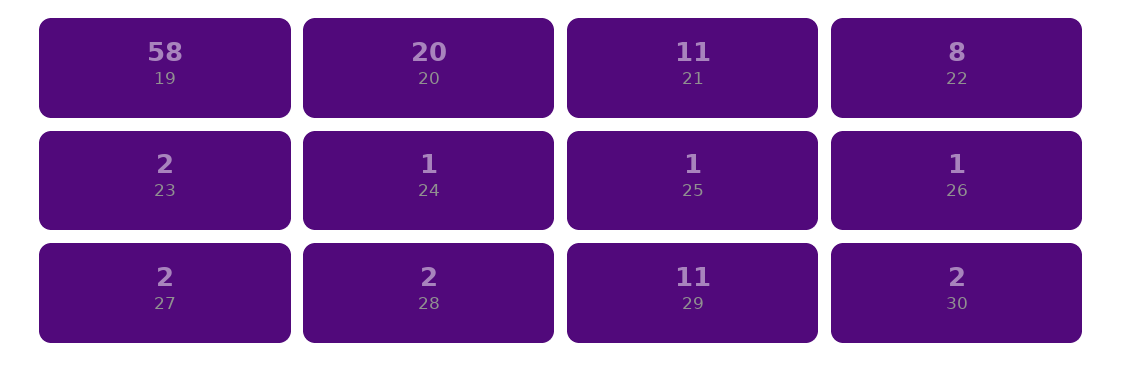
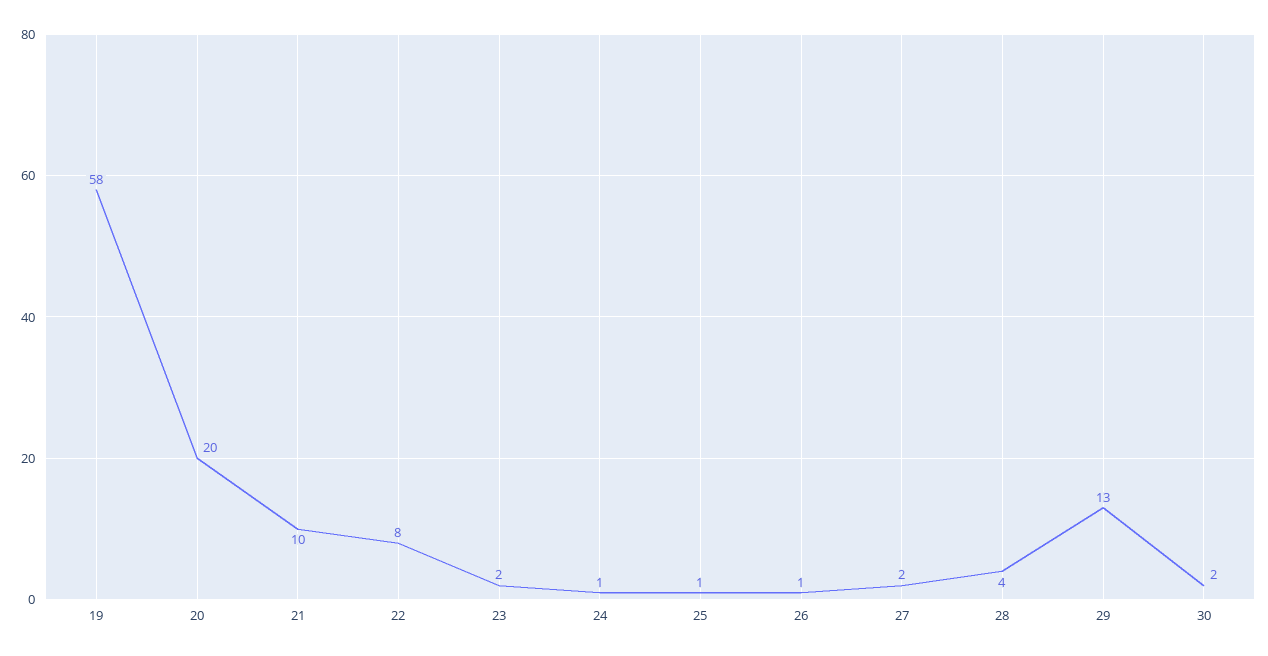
  {
    "19": 58,
    "20": 20,
-   "21": 11,
+   "21": 10,
    "22": 8,
    "23": 2,
    "24": 1,
    "25": 1,
    "26": 1,
    "27": 2,
-   "28": 2,
+   "28": 4,
-   "29": 11,
+   "29": 13,
    "30": 2
  }

